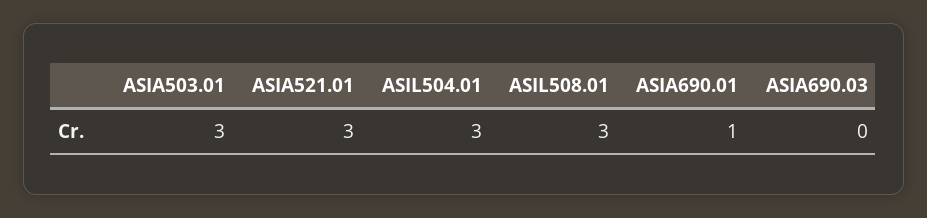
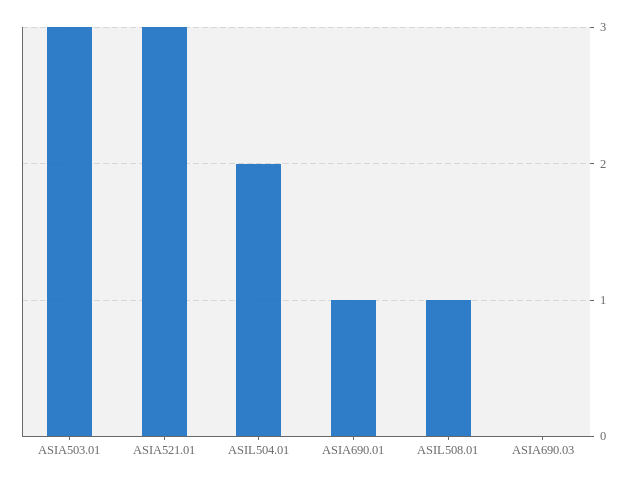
  {
    "ASIA503.01": 3,
    "ASIA521.01": 3,
-   "ASIL504.01": 3,
+   "ASIL504.01": 2,
-   "ASIL508.01": 3,
+   "ASIL508.01": 1,
    "ASIA690.01": 1,
    "ASIA690.03": 0
  }

